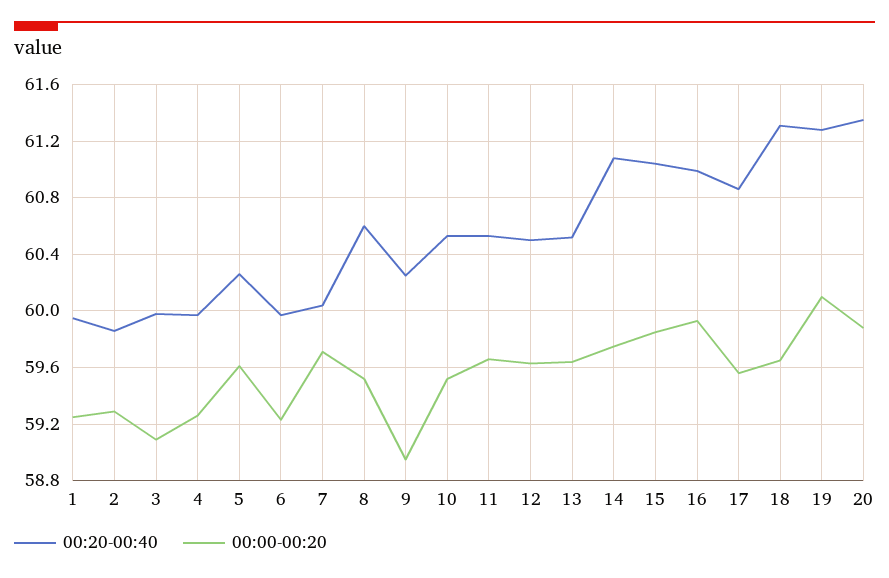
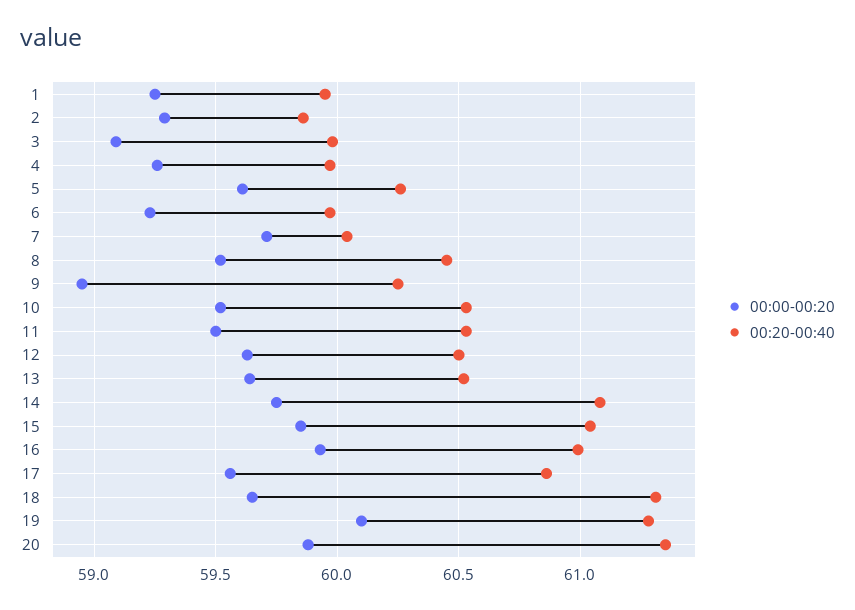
  {
    "00:20-00:40": {
      "1": 59.95,
      "2": 59.85,
      "3": 60,
      "4": 59.95,
      "5": 60.25,
      "6": 59.95,
      "7": 60.05,
-     "8": 60.6,
+     "8": 60.45,
      "9": 60.25,
      "10": 60.55,
      "11": 60.55,
      "12": 60.5,
      "13": 60.5,
      "14": 61.1,
      "15": 61.05,
      "16": 61,
      "17": 60.85,
      "18": 61.3,
      "19": 61.3,
      "20": 61.35
    },
    "00:00-00:20": {
      "1": 59.25,
      "2": 59.3,
      "3": 59.1,
      "4": 59.25,
      "5": 59.6,
      "6": 59.25,
      "7": 59.7,
      "8": 59.5,
      "9": 58.95,
      "10": 59.5,
-     "11": 59.65,
+     "11": 59.5,
      "12": 59.65,
      "13": 59.65,
      "14": 59.75,
      "15": 59.85,
      "16": 59.95,
      "17": 59.55,
      "18": 59.65,
      "19": 60.1,
      "20": 59.9
    }
  }

